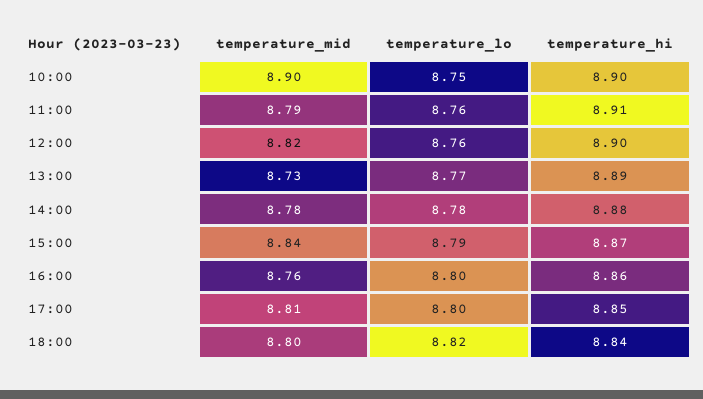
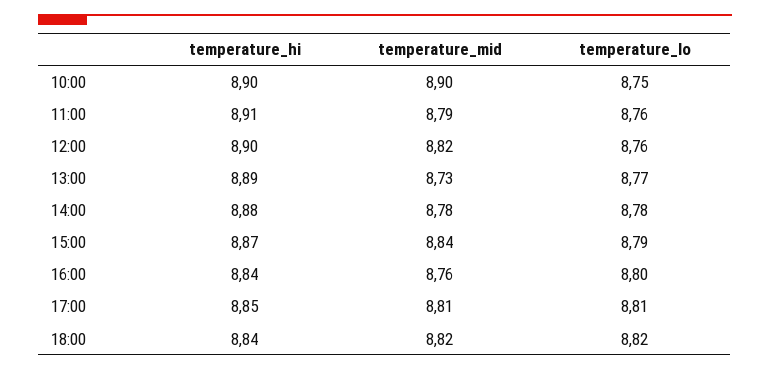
  {
    "temperature_mid": {
      "10:00": 8.9,
      "11:00": 8.79,
      "12:00": 8.82,
      "13:00": 8.73,
      "14:00": 8.78,
      "15:00": 8.84,
      "16:00": 8.76,
      "17:00": 8.81,
-     "18:00": 8.8
+     "18:00": 8.82
    },
    "temperature_lo": {
      "10:00": 8.75,
      "11:00": 8.76,
      "12:00": 8.76,
      "13:00": 8.77,
      "14:00": 8.78,
      "15:00": 8.79,
      "16:00": 8.8,
-     "17:00": 8.8,
+     "17:00": 8.81,
      "18:00": 8.82
    },
    "temperature_hi": {
      "10:00": 8.9,
      "11:00": 8.91,
      "12:00": 8.9,
      "13:00": 8.89,
      "14:00": 8.88,
      "15:00": 8.87,
-     "16:00": 8.86,
+     "16:00": 8.84,
      "17:00": 8.85,
      "18:00": 8.84
    }
  }

